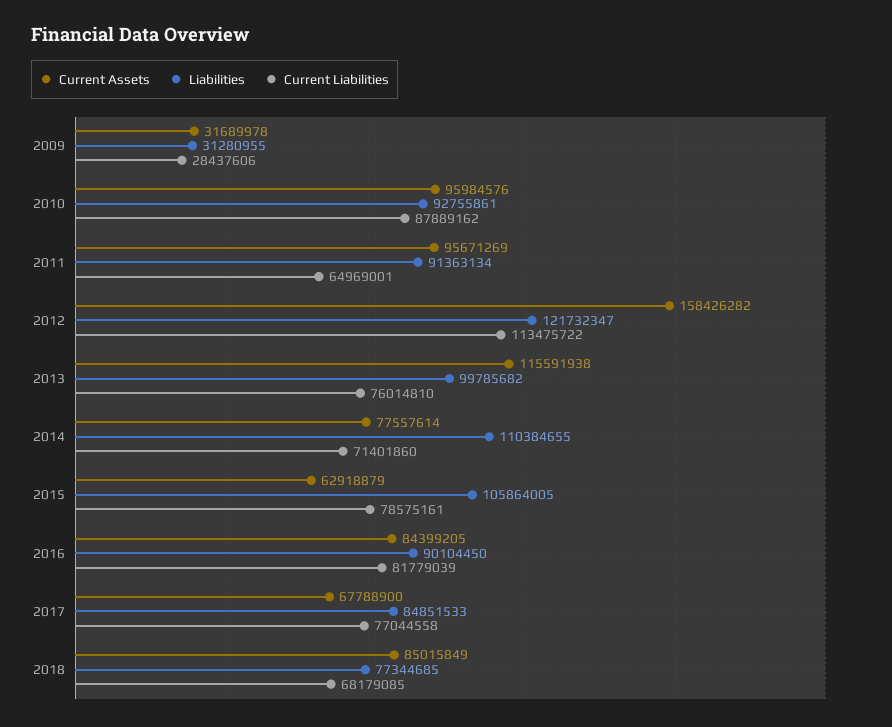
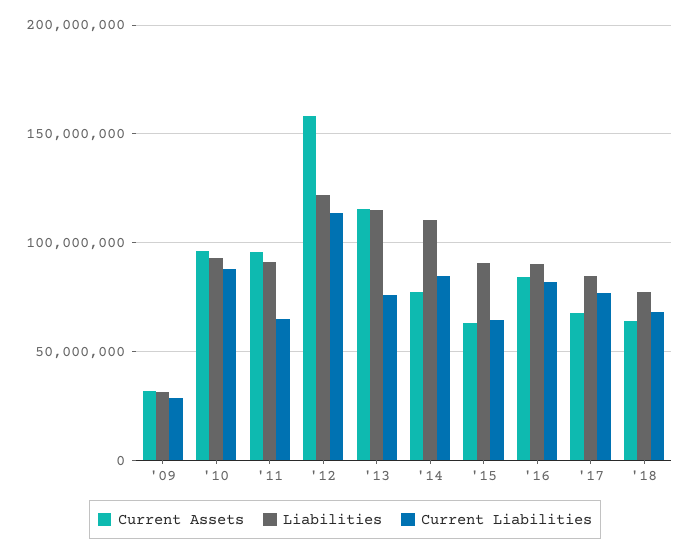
  {
    "Current Assets": {
      "2009": 31689978,
      "2010": 95984576,
      "2011": 95671269,
      "2012": 158426282,
      "2013": 115591938,
      "2014": 77557614,
      "2015": 62918879,
      "2016": 84399205,
      "2017": 67788900,
-     "2018": 85015849
+     "2018": 65000000
    },
    "Liabilities": {
      "2009": 31280955,
      "2010": 92755861,
      "2011": 91363134,
      "2012": 121732347,
-     "2013": 99785682,
+     "2013": 115000000,
      "2014": 110384655,
-     "2015": 105864005,
+     "2015": 90000000,
      "2016": 90104450,
      "2017": 84851533,
      "2018": 77344685
    },
    "Current Liabilities": {
      "2009": 28437606,
      "2010": 87889162,
      "2011": 64969001,
      "2012": 113475722,
      "2013": 76014810,
-     "2014": 71401860,
+     "2014": 85000000,
-     "2015": 78575161,
+     "2015": 65000000,
      "2016": 81779039,
      "2017": 77044558,
      "2018": 68179085
    }
  }

